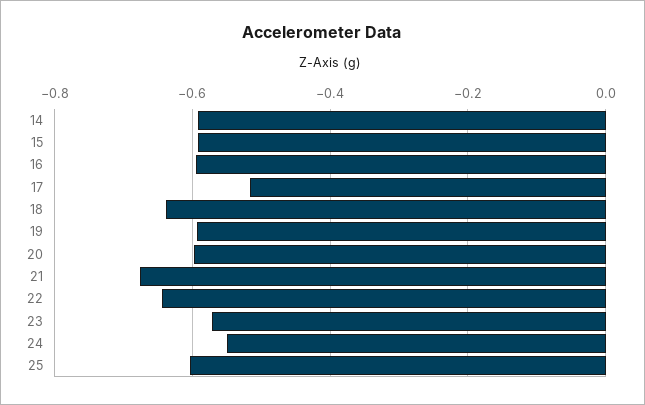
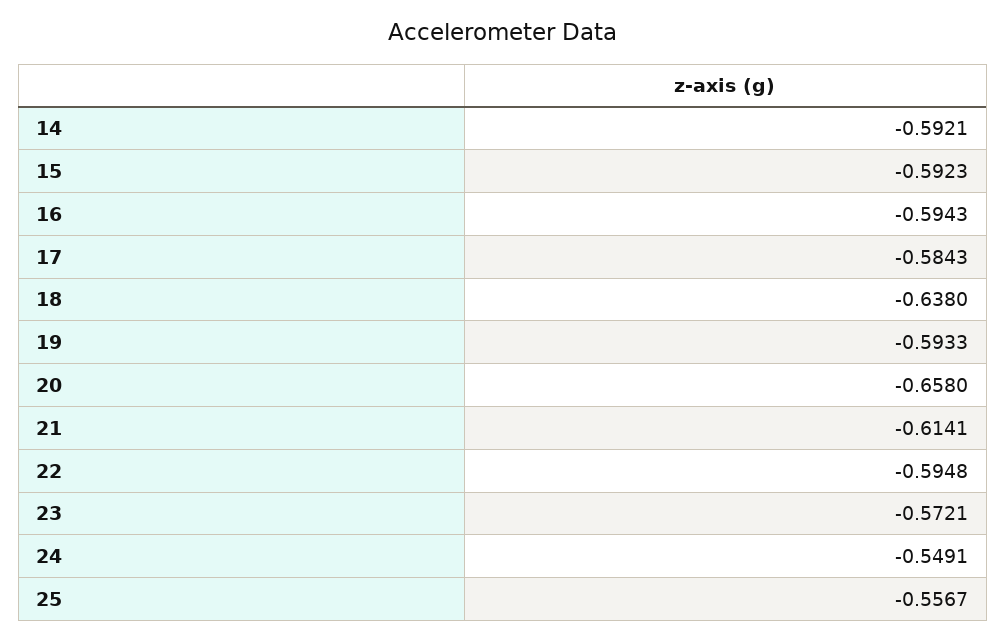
  {
    "14": -0.5921,
    "15": -0.5923,
    "16": -0.5943,
-   "17": -0.52,
+   "17": -0.5843,
    "18": -0.638,
    "19": -0.5933,
-   "20": -0.6,
+   "20": -0.658,
-   "21": -0.68,
+   "21": -0.6141,
-   "22": -0.64,
+   "22": -0.5948,
    "23": -0.5721,
    "24": -0.5491,
-   "25": -0.6
+   "25": -0.5567
  }

